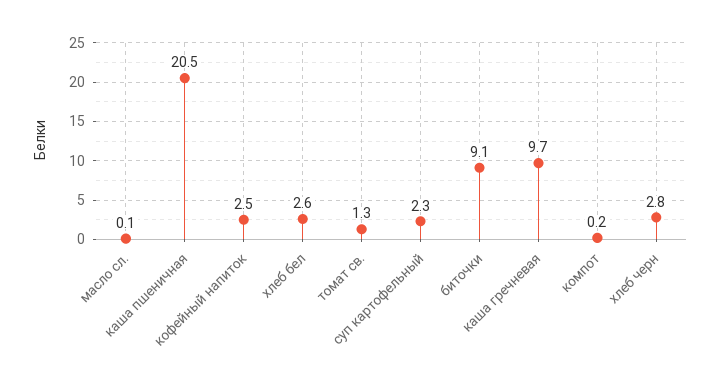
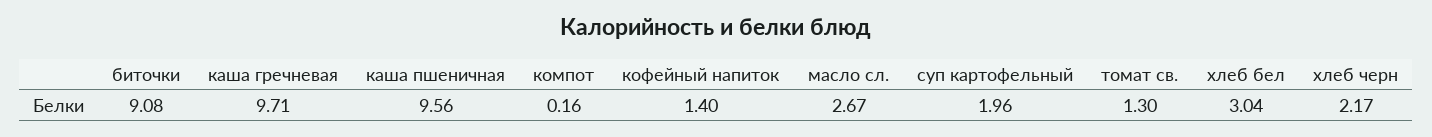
  {
-   "масло сл.": 0.1,
+   "масло сл.": 2.67,
-   "каша пшеничная": 20.5,
+   "каша пшеничная": 9.56,
-   "кофейный напиток": 2.5,
+   "кофейный напиток": 1.4,
-   "хлеб бел": 2.6,
+   "хлеб бел": 3.04,
    "томат св.": 1.3,
-   "суп картофельный": 2.3,
+   "суп картофельный": 1.96,
    "биточки": 9.08,
    "каша гречневая": 9.71,
    "компот": 0.16,
-   "хлеб черн": 2.8
+   "хлеб черн": 2.17
  }

